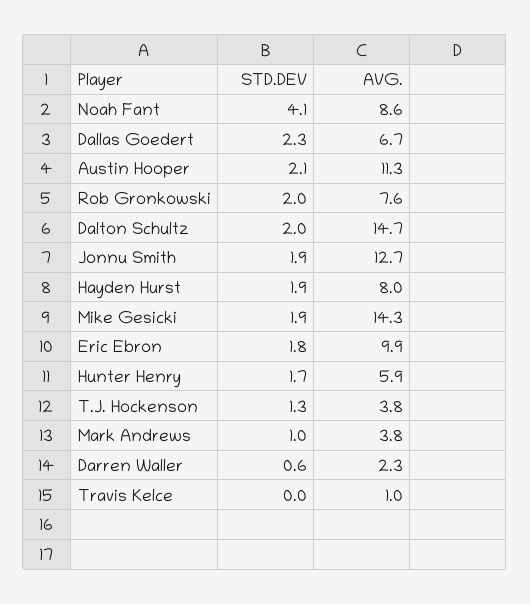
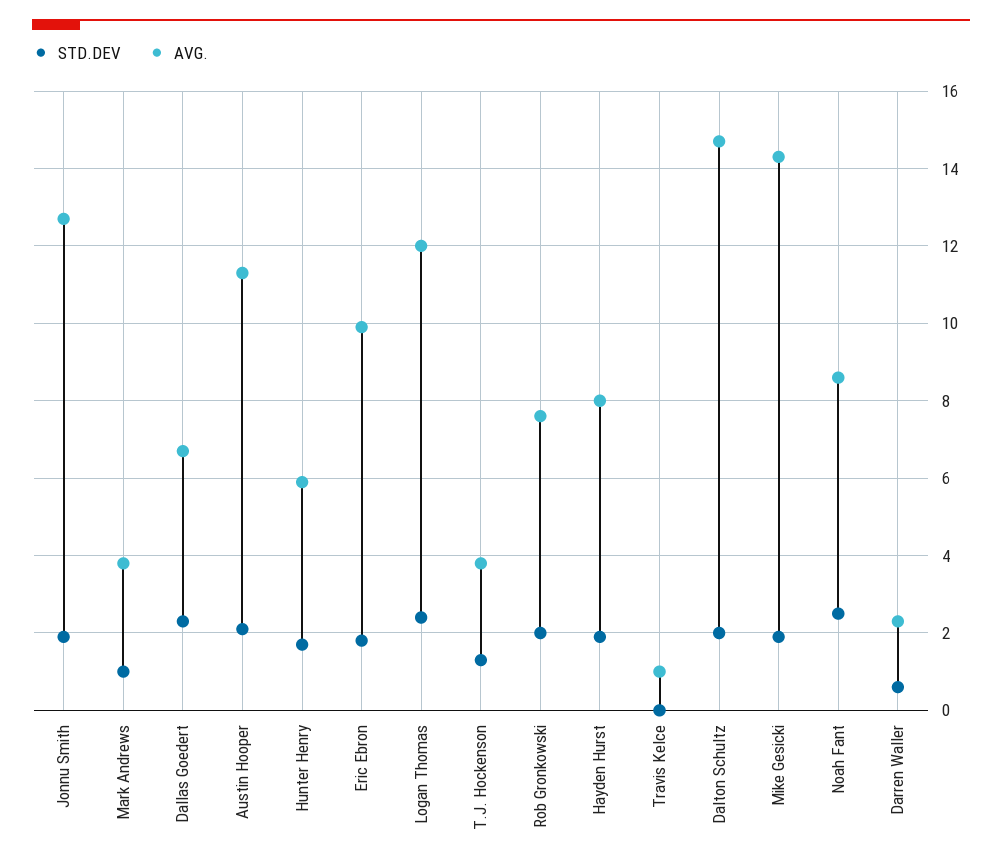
  {
    "STD.DEV": {
-     "Noah Fant": 4.1,
+     "Noah Fant": 2.5,
      "Dallas Goedert": 2.3,
      "Austin Hooper": 2.1,
      "Rob Gronkowski": 2,
      "Dalton Schultz": 2,
      "Jonnu Smith": 1.9,
      "Hayden Hurst": 1.9,
      "Mike Gesicki": 1.9,
      "Eric Ebron": 1.8,
      "Hunter Henry": 1.7,
      "T.J. Hockenson": 1.3,
      "Mark Andrews": 1,
      "Darren Waller": 0.6,
-     "Travis Kelce": 0
+     "Travis Kelce": 0,
+     "Logan Thomas": 2.5
    },
    "AVG.": {
      "Noah Fant": 8.6,
      "Dallas Goedert": 6.7,
      "Austin Hooper": 11.3,
      "Rob Gronkowski": 7.6,
      "Dalton Schultz": 14.7,
      "Jonnu Smith": 12.7,
      "Hayden Hurst": 8,
      "Mike Gesicki": 14.3,
      "Eric Ebron": 9.9,
      "Hunter Henry": 5.9,
      "T.J. Hockenson": 3.8,
      "Mark Andrews": 3.8,
      "Darren Waller": 2.3,
-     "Travis Kelce": 1
+     "Travis Kelce": 1,
+     "Logan Thomas": 12
    }
  }

